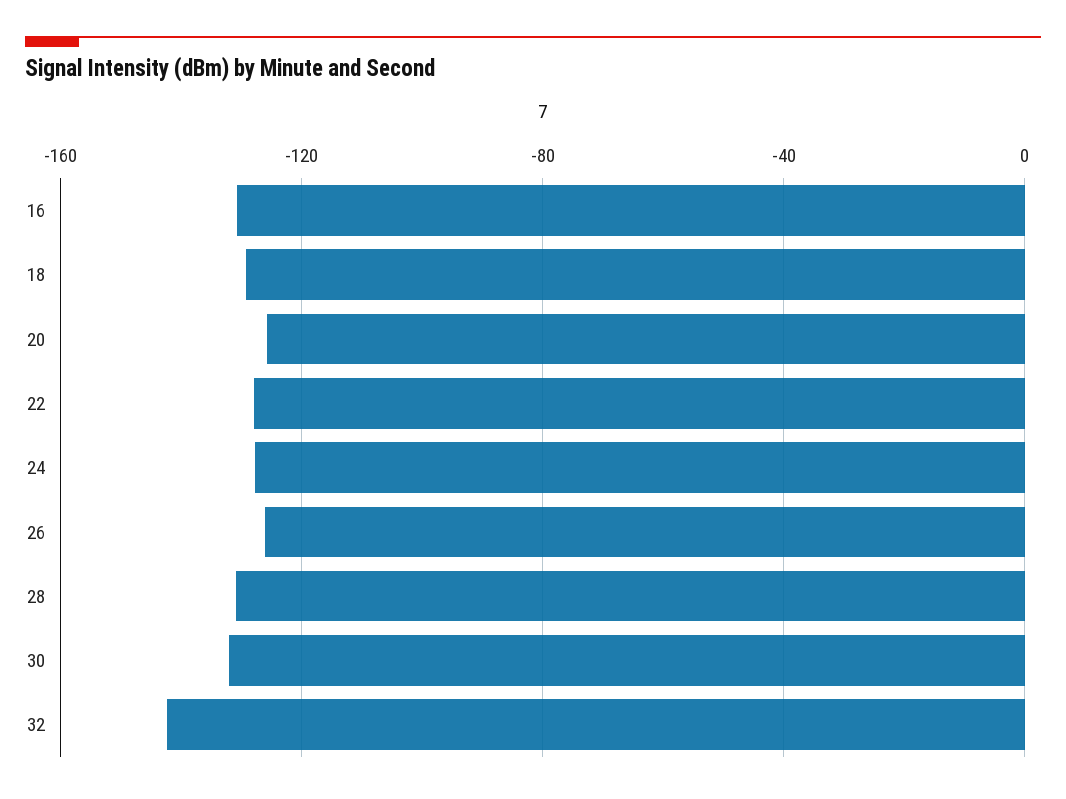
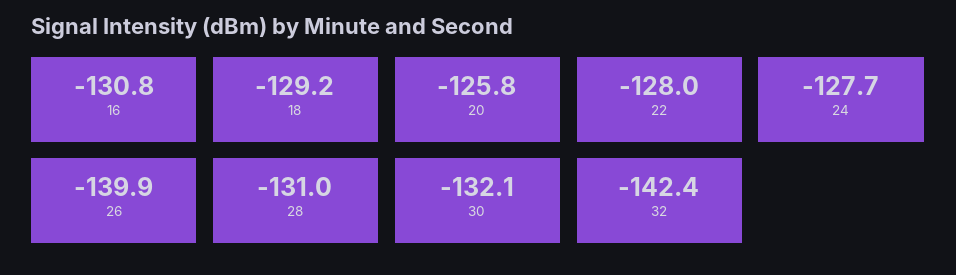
  {
    "16": -130.8,
    "18": -129.2,
    "20": -125.8,
    "22": -128,
    "24": -127.7,
-   "26": -125,
+   "26": -139.9,
    "28": -131,
    "30": -132.1,
    "32": -142.4
  }

